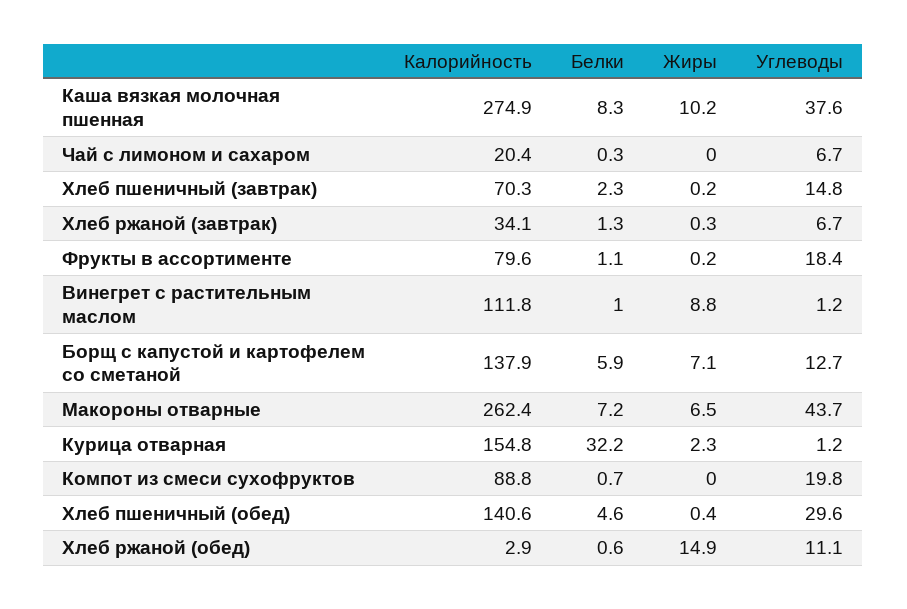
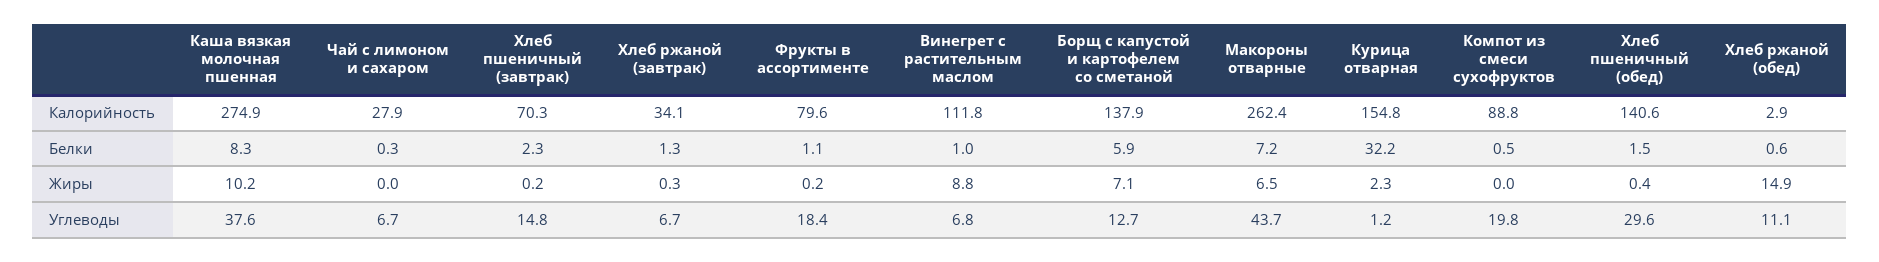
  {
    "Калорийность": {
      "Каша вязкая молочная пшенная": 274.9,
-     "Чай с лимоном и сахаром": 20.4,
+     "Чай с лимоном и сахаром": 27.9,
      "Хлеб пшеничный (завтрак)": 70.3,
      "Хлеб ржаной (завтрак)": 34.1,
      "Фрукты в ассортименте": 79.6,
      "Винегрет с растительным маслом": 111.8,
      "Борщ с капустой и картофелем со сметаной": 137.9,
      "Макороны отварные": 262.4,
      "Курица отварная": 154.8,
      "Компот из смеси сухофруктов": 88.8,
      "Хлеб пшеничный (обед)": 140.6,
      "Хлеб ржаной (обед)": 2.9
    },
    "Белки": {
      "Каша вязкая молочная пшенная": 8.3,
      "Чай с лимоном и сахаром": 0.3,
      "Хлеб пшеничный (завтрак)": 2.3,
      "Хлеб ржаной (завтрак)": 1.3,
      "Фрукты в ассортименте": 1.1,
      "Винегрет с растительным маслом": 1,
      "Борщ с капустой и картофелем со сметаной": 5.9,
      "Макороны отварные": 7.2,
      "Курица отварная": 32.2,
-     "Компот из смеси сухофруктов": 0.7,
+     "Компот из смеси сухофруктов": 0.5,
-     "Хлеб пшеничный (обед)": 4.6,
+     "Хлеб пшеничный (обед)": 1.5,
      "Хлеб ржаной (обед)": 0.6
    },
    "Жиры": {
      "Каша вязкая молочная пшенная": 10.2,
      "Чай с лимоном и сахаром": 0,
      "Хлеб пшеничный (завтрак)": 0.2,
      "Хлеб ржаной (завтрак)": 0.3,
      "Фрукты в ассортименте": 0.2,
      "Винегрет с растительным маслом": 8.8,
      "Борщ с капустой и картофелем со сметаной": 7.1,
      "Макороны отварные": 6.5,
      "Курица отварная": 2.3,
      "Компот из смеси сухофруктов": 0,
      "Хлеб пшеничный (обед)": 0.4,
      "Хлеб ржаной (обед)": 14.9
    },
    "Углеводы": {
      "Каша вязкая молочная пшенная": 37.6,
      "Чай с лимоном и сахаром": 6.7,
      "Хлеб пшеничный (завтрак)": 14.8,
      "Хлеб ржаной (завтрак)": 6.7,
      "Фрукты в ассортименте": 18.4,
-     "Винегрет с растительным маслом": 1.2,
+     "Винегрет с растительным маслом": 6.8,
      "Борщ с капустой и картофелем со сметаной": 12.7,
      "Макороны отварные": 43.7,
      "Курица отварная": 1.2,
      "Компот из смеси сухофруктов": 19.8,
      "Хлеб пшеничный (обед)": 29.6,
      "Хлеб ржаной (обед)": 11.1
    }
  }

